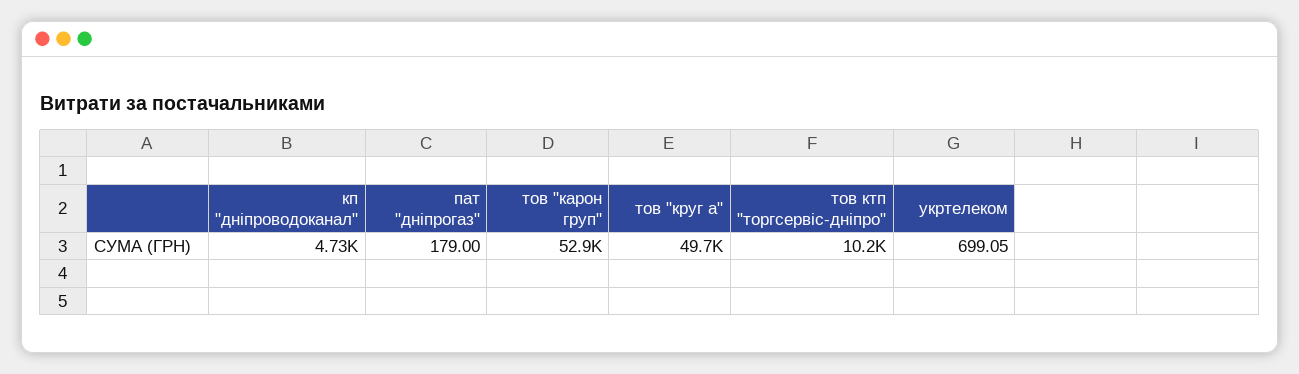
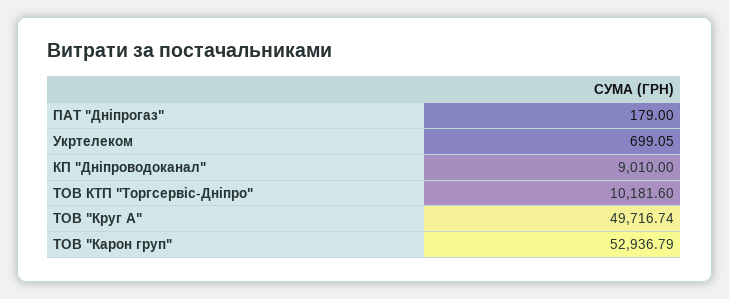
  {
-   "кп \"дніпроводоканал\"": 4730,
+   "кп \"дніпроводоканал\"": 9010,
    "пат \"дніпрогаз\"": 179,
    "тов \"карон груп\"": 52936.79,
    "тов \"круг а\"": 49716.74,
    "тов ктп \"торгсервіс-дніпро\"": 10181.6,
    "укртелеком": 699.05
  }

